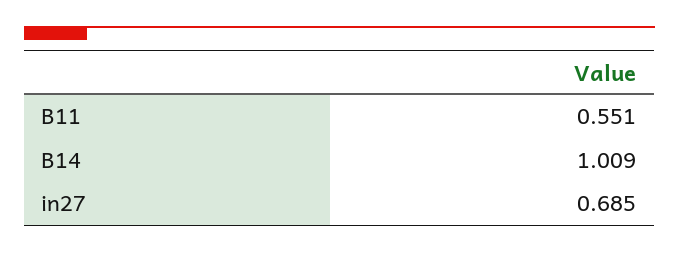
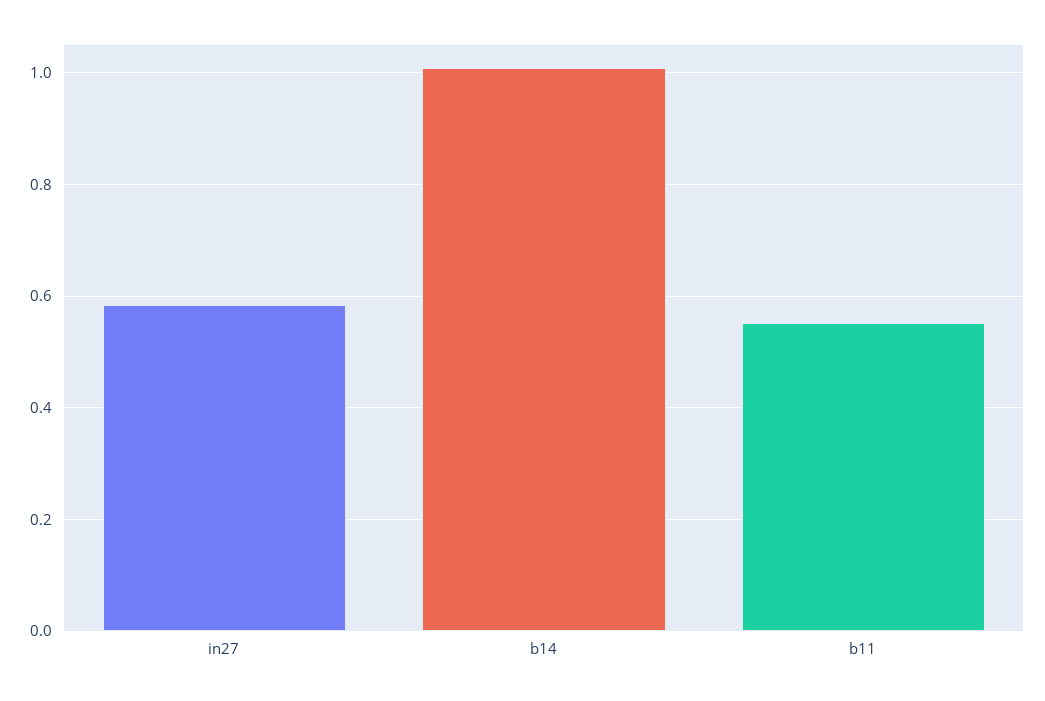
  {
    "B11": 0.551,
    "B14": 1.009,
-   "in27": 0.685
+   "in27": 0.58
  }

